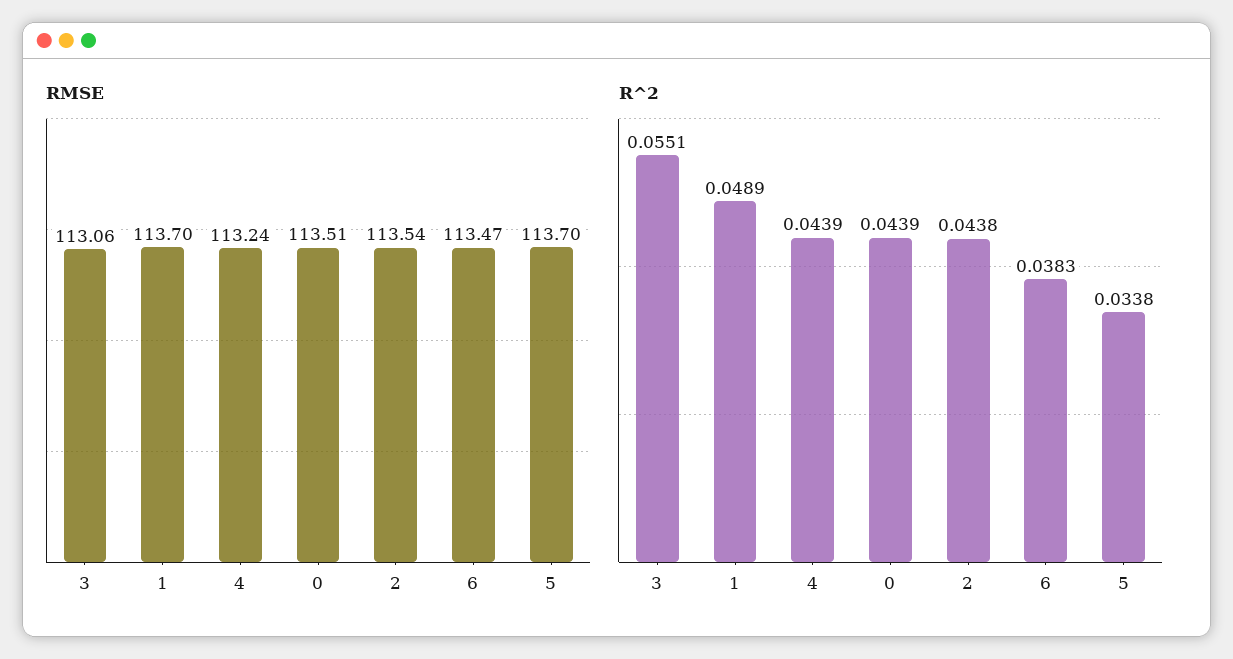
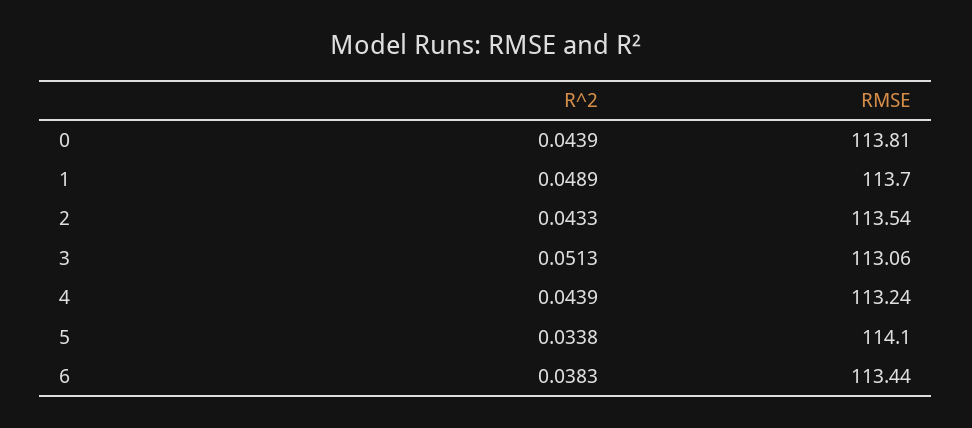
  {
    "RMSE": {
      "3": 113.06,
      "1": 113.7,
      "4": 113.24,
-     "0": 113.51,
+     "0": 113.81,
      "2": 113.54,
-     "6": 113.47,
+     "6": 113.44,
-     "5": 113.7
+     "5": 114.1
    },
    "R^2": {
-     "3": 0.0551,
+     "3": 0.0513,
      "1": 0.0489,
      "4": 0.0439,
      "0": 0.0439,
-     "2": 0.0438,
+     "2": 0.0433,
      "6": 0.0383,
      "5": 0.0338
    }
  }

